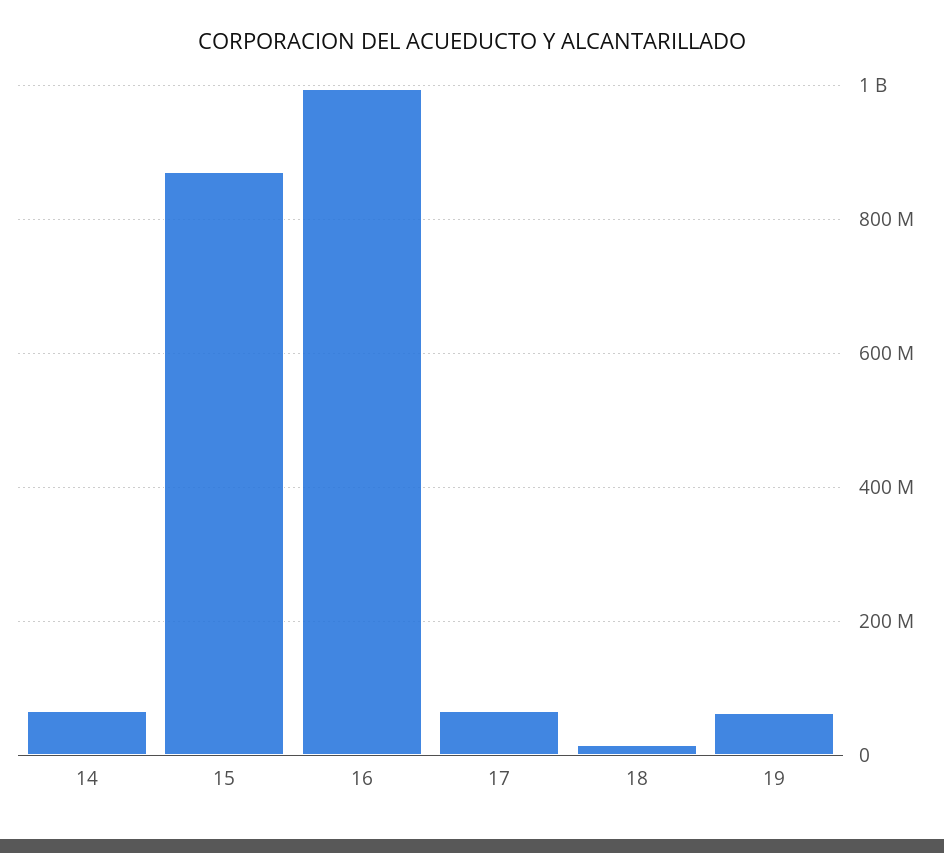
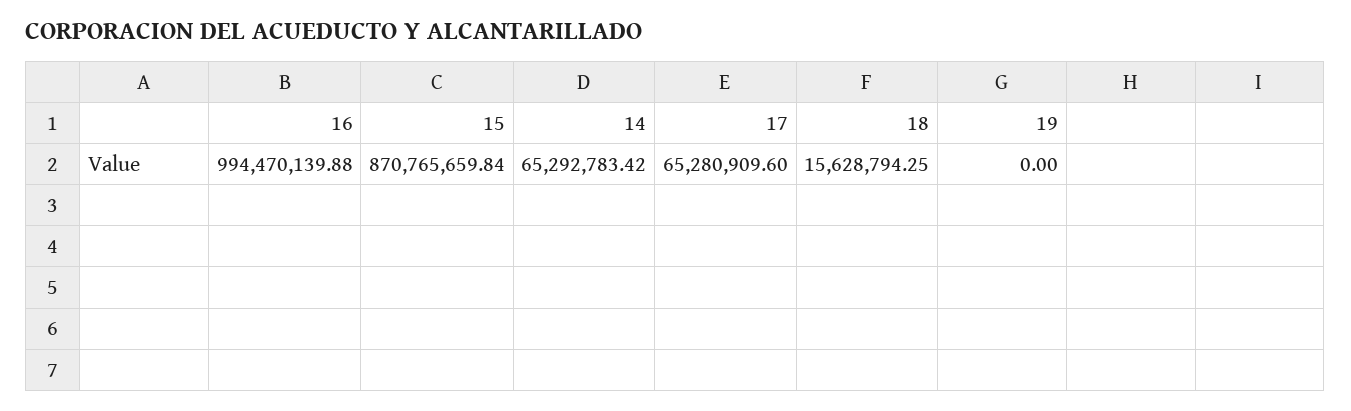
  {
    "14": 65292783.42,
    "15": 870765659.84,
    "16": 994470139.88,
    "17": 65280909.6,
    "18": 15628794.25,
-   "19": 60000000
+   "19": 0
  }

